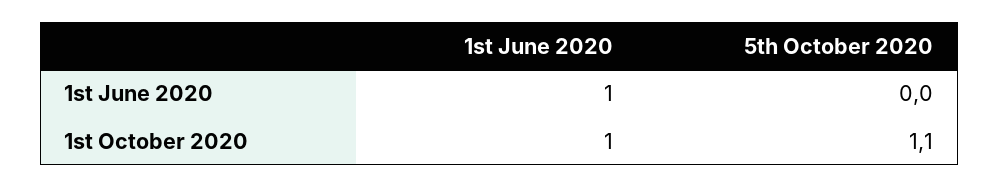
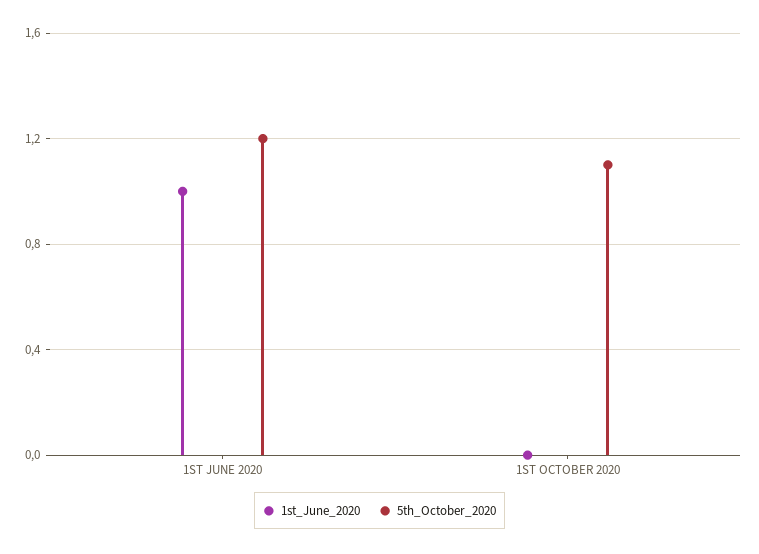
  {
    "1st June 2020": {
      "1st June 2020": 1,
-     "1st October 2020": 1
+     "1st October 2020": 0
    },
    "5th October 2020": {
-     "1st June 2020": 0,
+     "1st June 2020": 1.2,
      "1st October 2020": 1.1
    }
  }

